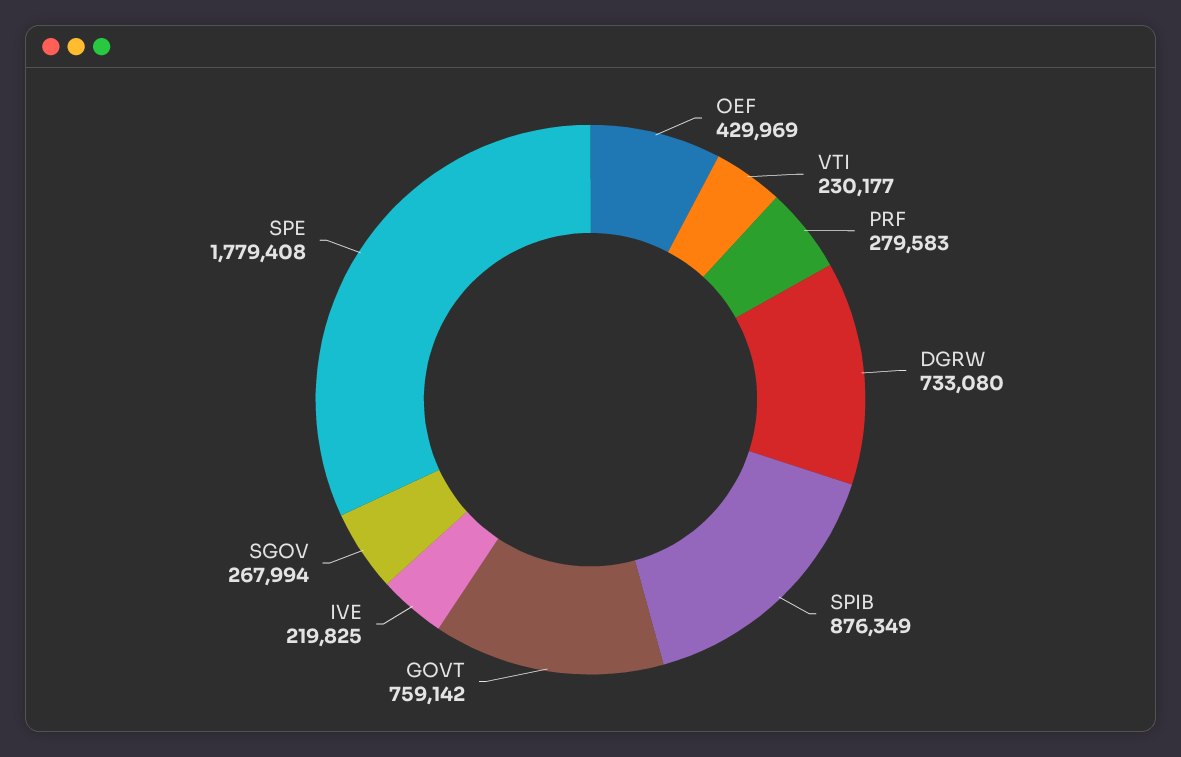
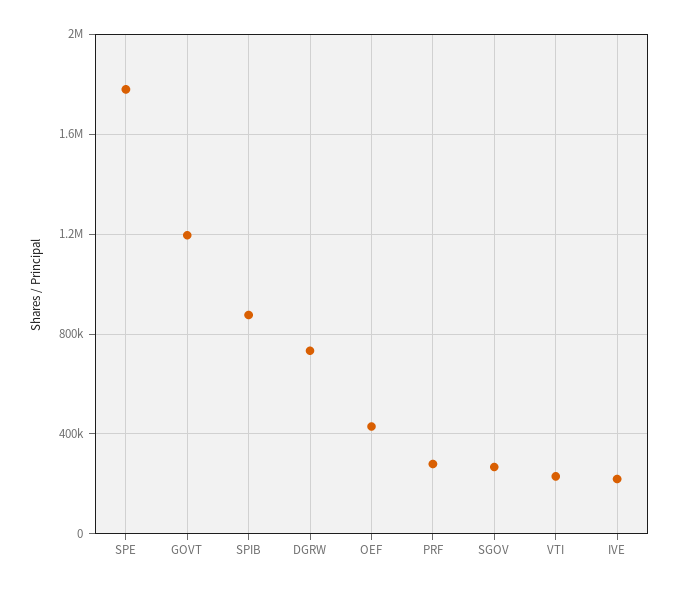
  {
    "OEF": 429969,
    "VTI": 230177,
    "PRF": 279583,
    "DGRW": 733080,
    "SPIB": 876349,
-   "GOVT": 759142,
+   "GOVT": 1200000,
    "IVE": 219825,
    "SGOV": 267994,
    "SPE": 1779408
  }

